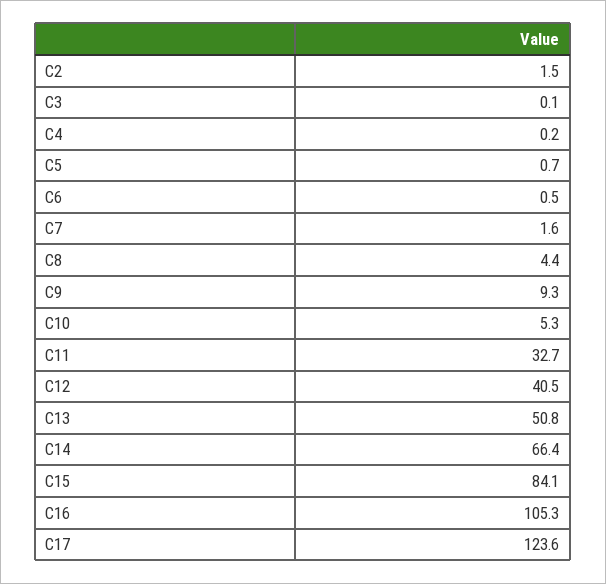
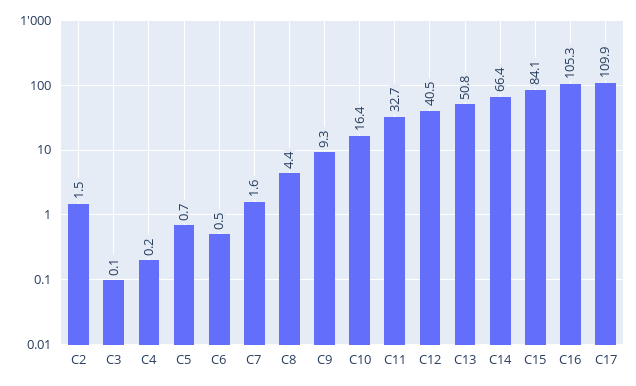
  {
    "C2": 1.5,
    "C3": 0.1,
    "C4": 0.2,
    "C5": 0.7,
    "C6": 0.5,
    "C7": 1.6,
    "C8": 4.4,
    "C9": 9.3,
-   "C10": 5.3,
+   "C10": 16.4,
    "C11": 32.7,
    "C12": 40.5,
    "C13": 50.8,
    "C14": 66.4,
    "C15": 84.1,
    "C16": 105.3,
-   "C17": 123.6
+   "C17": 109.9
  }

